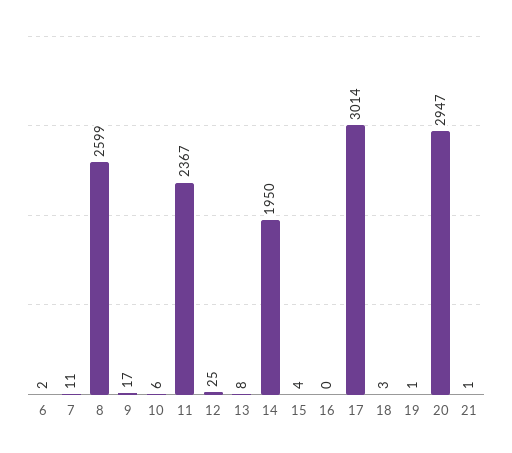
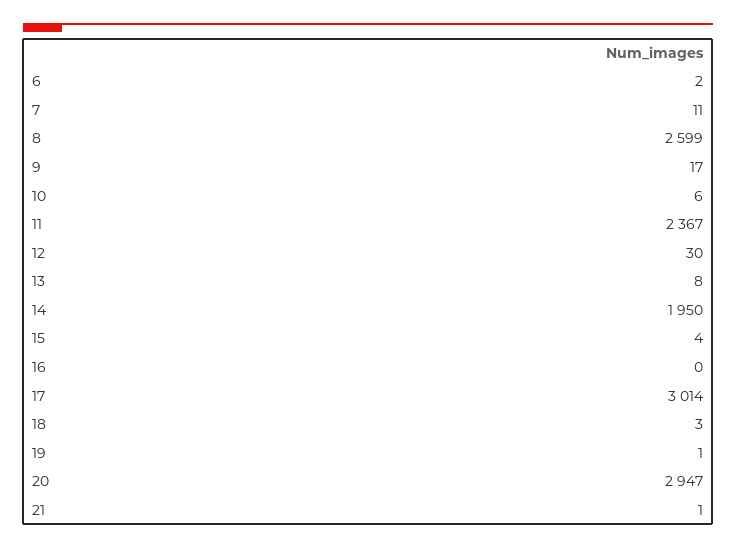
  {
    "6": 2,
    "7": 11,
    "8": 2599,
    "9": 17,
    "10": 6,
    "11": 2367,
-   "12": 25,
+   "12": 30,
    "13": 8,
    "14": 1950,
    "15": 4,
    "16": 0,
    "17": 3014,
    "18": 3,
    "19": 1,
    "20": 2947,
    "21": 1
  }

